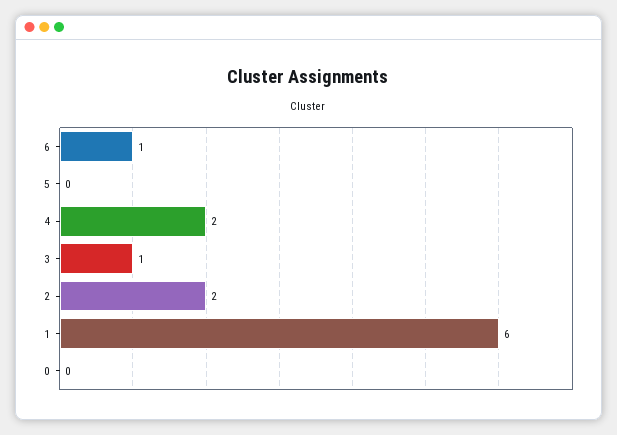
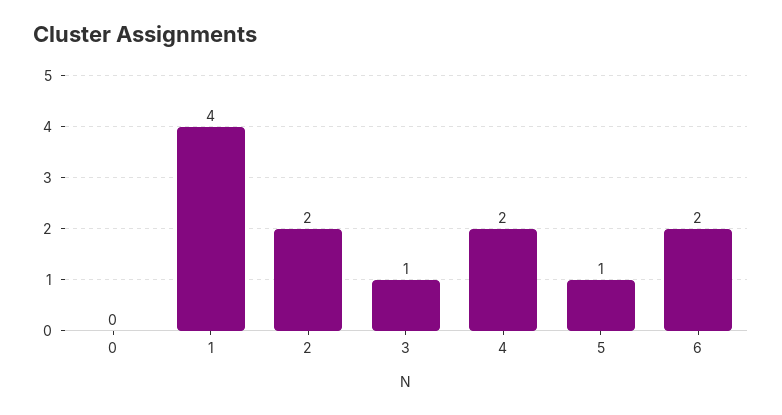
  {
-   "6": 1,
+   "6": 2,
-   "5": 0,
+   "5": 1,
    "4": 2,
    "3": 1,
    "2": 2,
-   "1": 6,
+   "1": 4,
    "0": 0
  }

